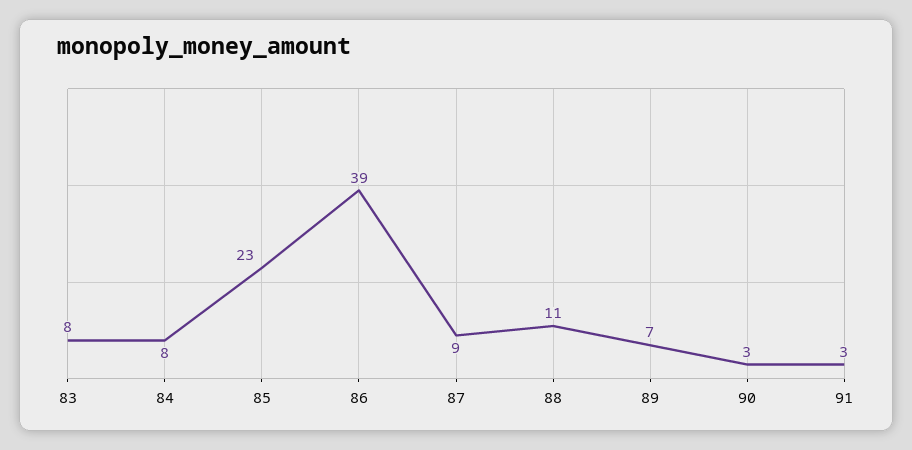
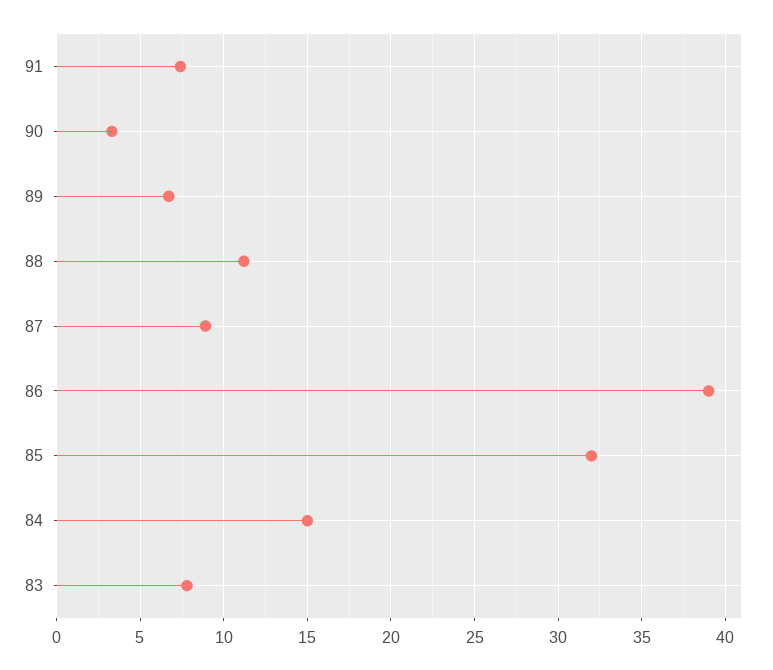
  {
    "83": 8,
-   "84": 8,
+   "84": 15,
-   "85": 23,
+   "85": 32,
    "86": 39,
    "87": 9,
    "88": 11,
    "89": 7,
    "90": 3,
-   "91": 3
+   "91": 7.5
  }

